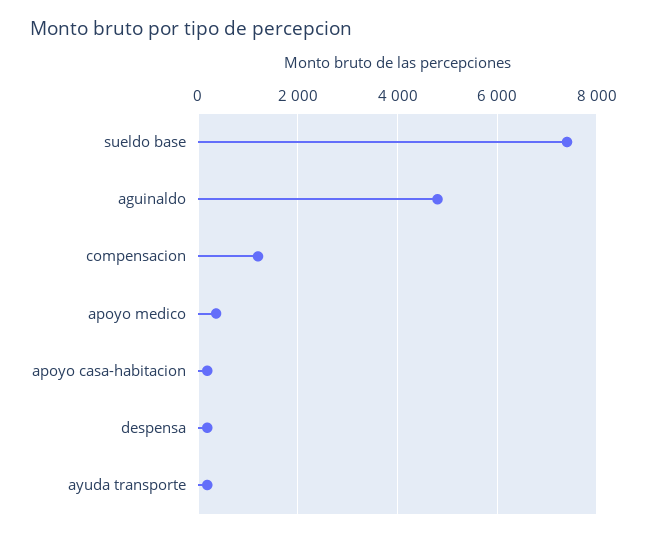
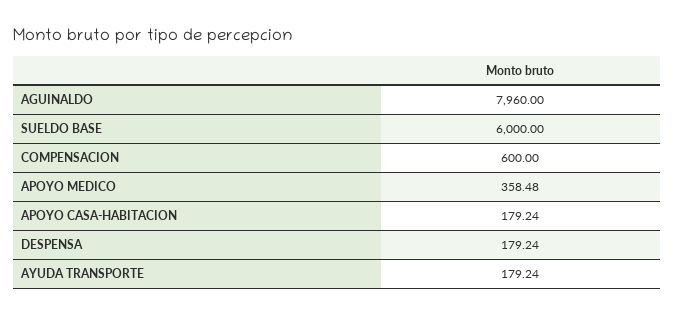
  {
-   "sueldo base": 7400,
+   "sueldo base": 6000,
-   "aguinaldo": 4800,
+   "aguinaldo": 7960,
-   "compensacion": 1200,
+   "compensacion": 600,
    "apoyo medico": 358.48,
    "apoyo casa-habitacion": 179.24,
    "despensa": 179.24,
    "ayuda transporte": 179.24
  }

